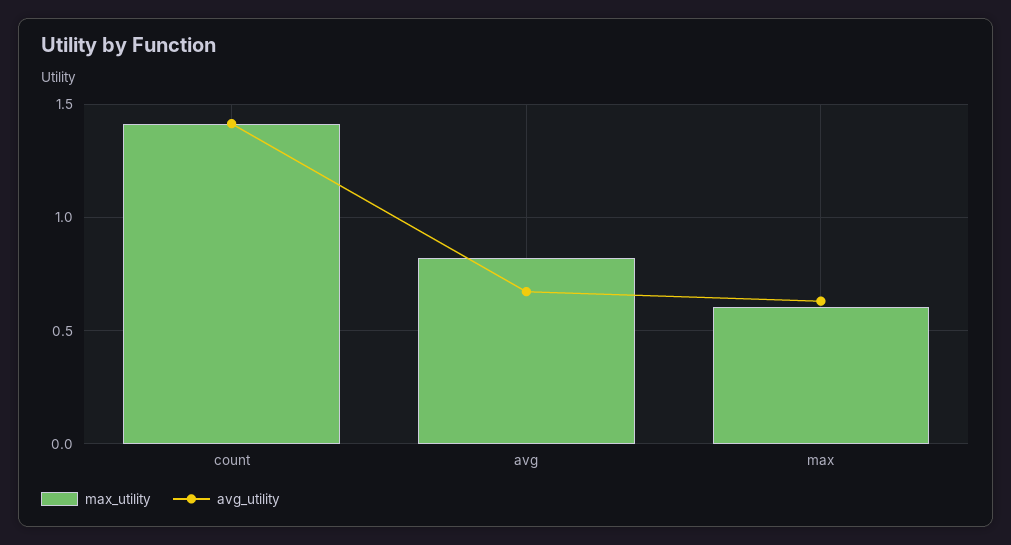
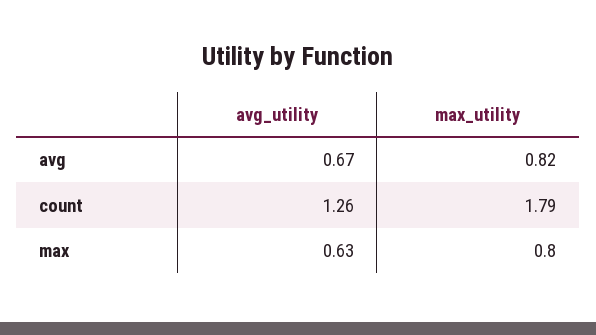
  {
    "max_utility": {
-     "count": 1.4,
+     "count": 1.79,
      "avg": 0.82,
-     "max": 0.6
+     "max": 0.8
    },
    "avg_utility": {
-     "count": 1.4,
+     "count": 1.26,
      "avg": 0.67,
      "max": 0.63
    }
  }

